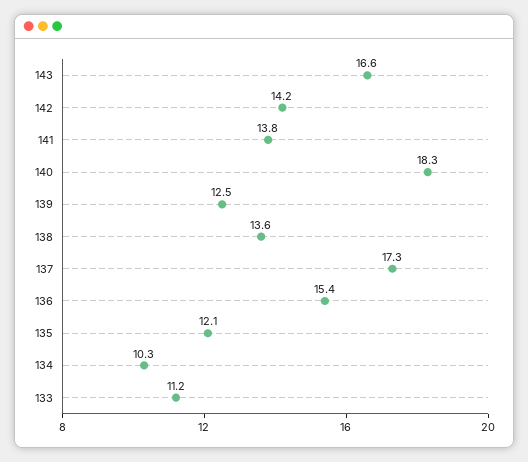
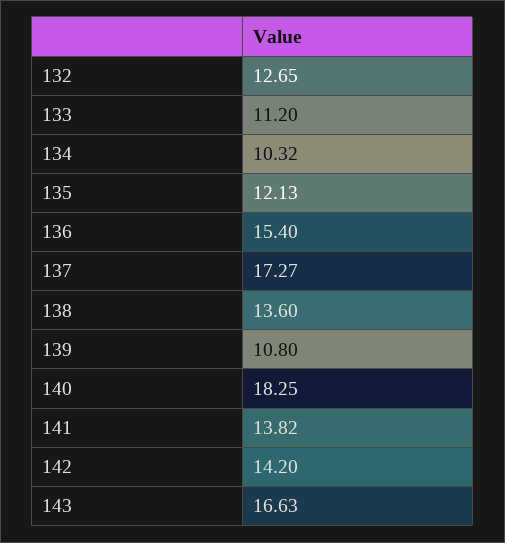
  {
    "143": 16.63,
    "142": 14.2,
    "141": 13.82,
    "140": 18.25,
-   "139": 12.5,
+   "139": 10.8,
    "138": 13.6,
    "137": 17.27,
    "136": 15.4,
    "135": 12.13,
    "134": 10.32,
-   "133": 11.2
+   "133": 11.2,
+   "132": 12.65
  }

